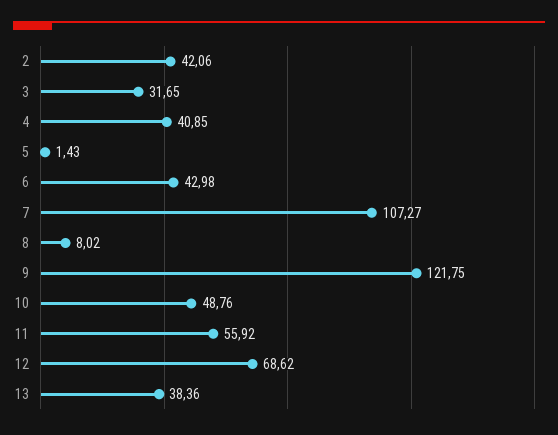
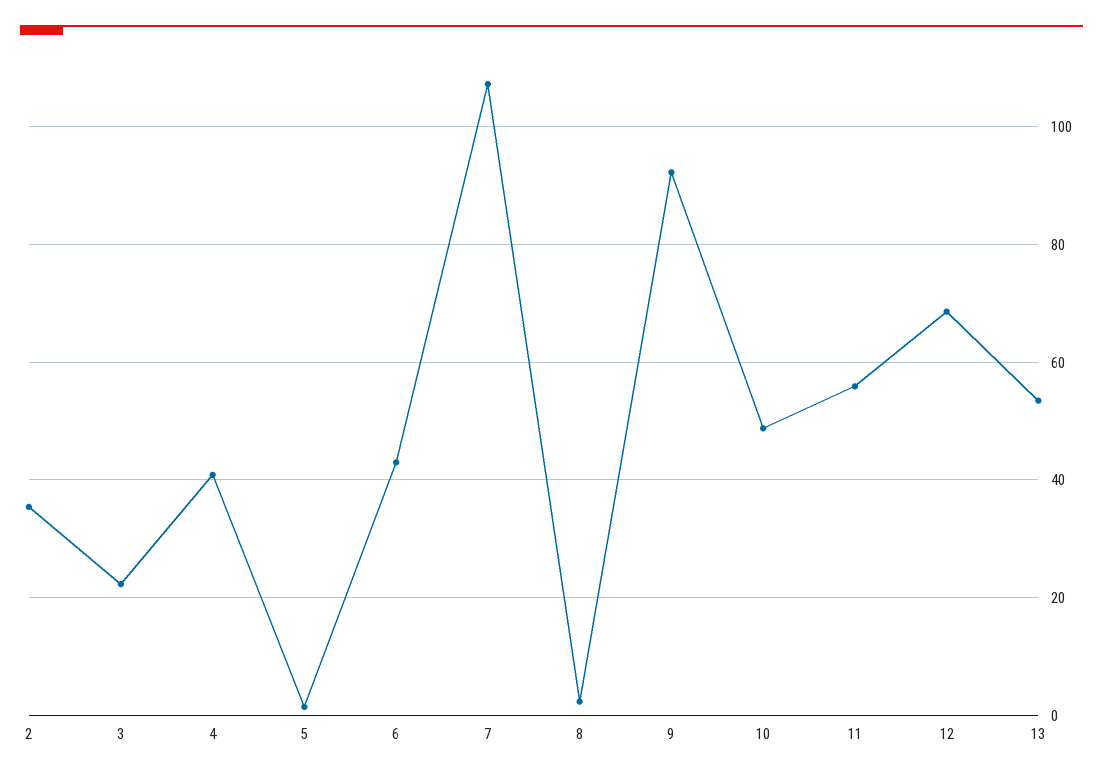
  {
-   "2": 42.06,
+   "2": 36,
-   "3": 31.65,
+   "3": 22,
    "4": 40.85,
    "5": 1.43,
    "6": 42.98,
    "7": 107.27,
-   "8": 8.02,
+   "8": 2,
-   "9": 121.75,
+   "9": 92,
    "10": 48.76,
    "11": 55.92,
    "12": 68.62,
-   "13": 38.36
+   "13": 54
  }

